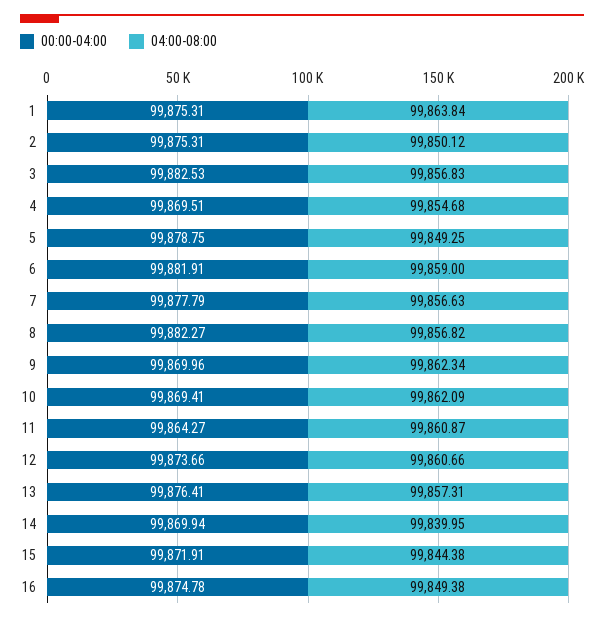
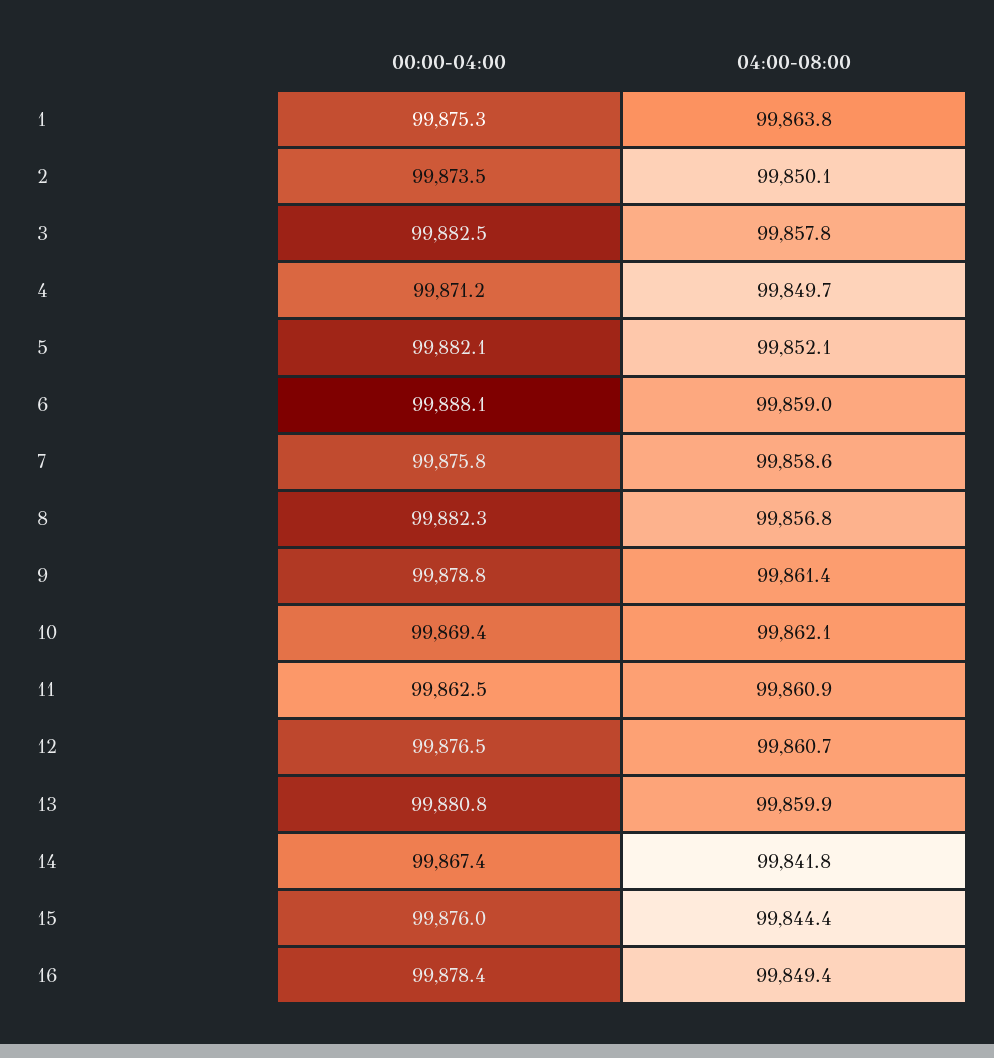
  {
    "00:00-04:00": {
      "1": 99875.31,
-     "2": 99875.31,
+     "2": 99873.5,
      "3": 99882.53,
-     "4": 99869.51,
+     "4": 99871.2,
-     "5": 99878.75,
+     "5": 99882.1,
-     "6": 99881.91,
+     "6": 99888.1,
-     "7": 99877.79,
+     "7": 99875.8,
      "8": 99882.27,
-     "9": 99869.96,
+     "9": 99878.8,
      "10": 99869.41,
-     "11": 99864.27,
+     "11": 99862.5,
-     "12": 99873.66,
+     "12": 99876.5,
-     "13": 99876.41,
+     "13": 99880.8,
-     "14": 99869.94,
+     "14": 99867.4,
-     "15": 99871.91,
+     "15": 99876,
-     "16": 99874.78
+     "16": 99878.4
    },
    "04:00-08:00": {
      "1": 99863.84,
      "2": 99850.12,
-     "3": 99856.83,
+     "3": 99857.8,
-     "4": 99854.68,
+     "4": 99849.7,
-     "5": 99849.25,
+     "5": 99852.1,
      "6": 99859,
-     "7": 99856.63,
+     "7": 99858.6,
      "8": 99856.82,
-     "9": 99862.34,
+     "9": 99861.4,
      "10": 99862.09,
      "11": 99860.87,
      "12": 99860.66,
-     "13": 99857.31,
+     "13": 99859.9,
-     "14": 99839.95,
+     "14": 99841.8,
      "15": 99844.38,
      "16": 99849.38
    }
  }

